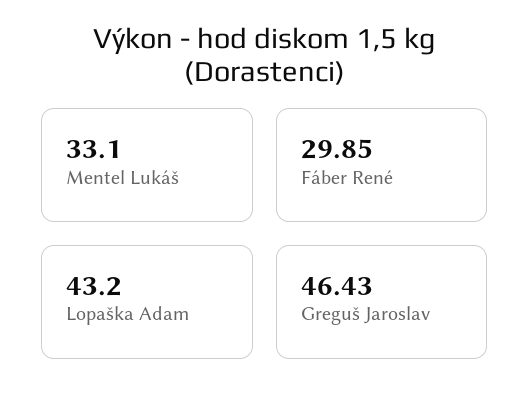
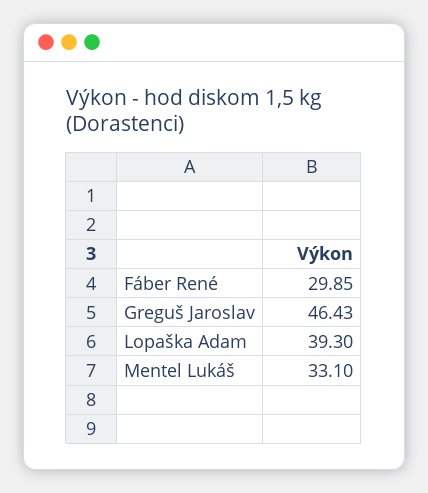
  {
    "Mentel Lukáš": 33.1,
    "Fáber René": 29.85,
-   "Lopaška Adam": 43.2,
+   "Lopaška Adam": 39.3,
    "Greguš Jaroslav": 46.43
  }

